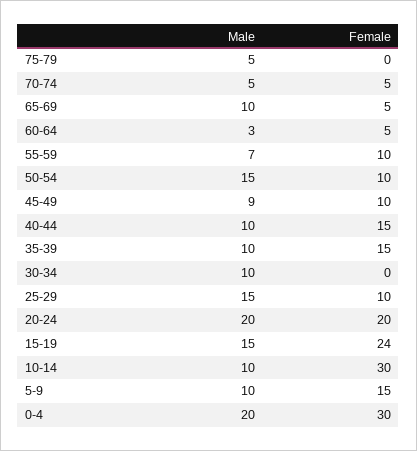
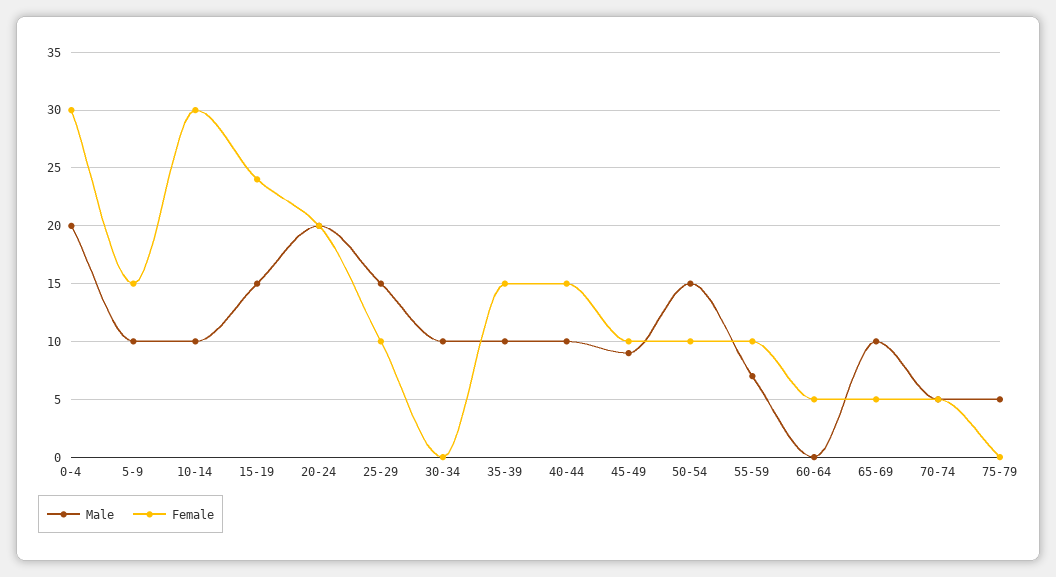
  {
    "Male": {
      "75-79": 5,
      "70-74": 5,
      "65-69": 10,
-     "60-64": 3,
+     "60-64": 0,
      "55-59": 7,
      "50-54": 15,
      "45-49": 9,
      "40-44": 10,
      "35-39": 10,
      "30-34": 10,
      "25-29": 15,
      "20-24": 20,
      "15-19": 15,
      "10-14": 10,
      "5-9": 10,
      "0-4": 20
    },
    "Female": {
      "75-79": 0,
      "70-74": 5,
      "65-69": 5,
      "60-64": 5,
      "55-59": 10,
      "50-54": 10,
      "45-49": 10,
      "40-44": 15,
      "35-39": 15,
      "30-34": 0,
      "25-29": 10,
      "20-24": 20,
      "15-19": 24,
      "10-14": 30,
      "5-9": 15,
      "0-4": 30
    }
  }

